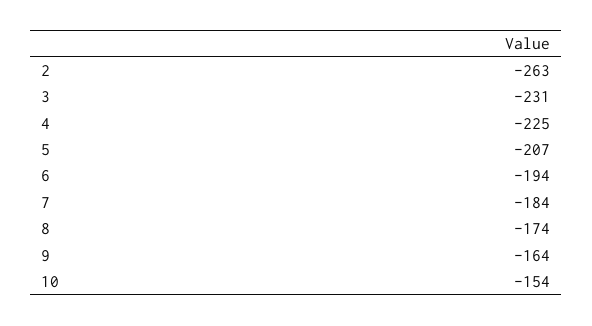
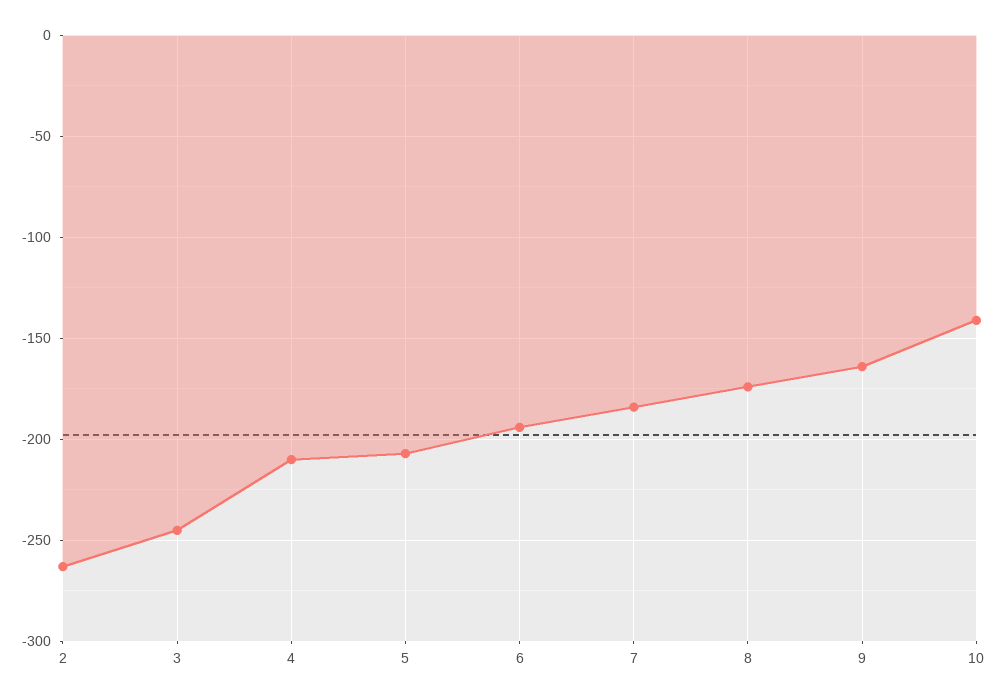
  {
    "2": -263,
-   "3": -231,
+   "3": -245,
-   "4": -225,
+   "4": -210,
    "5": -207,
    "6": -194,
    "7": -184,
    "8": -174,
    "9": -164,
-   "10": -154
+   "10": -140
  }

